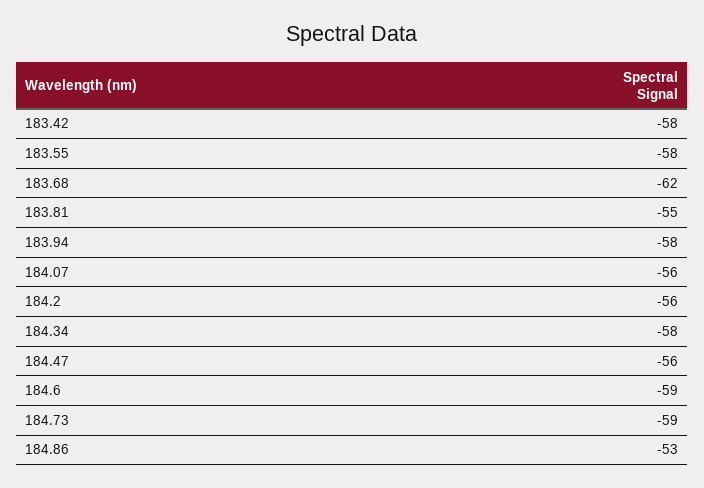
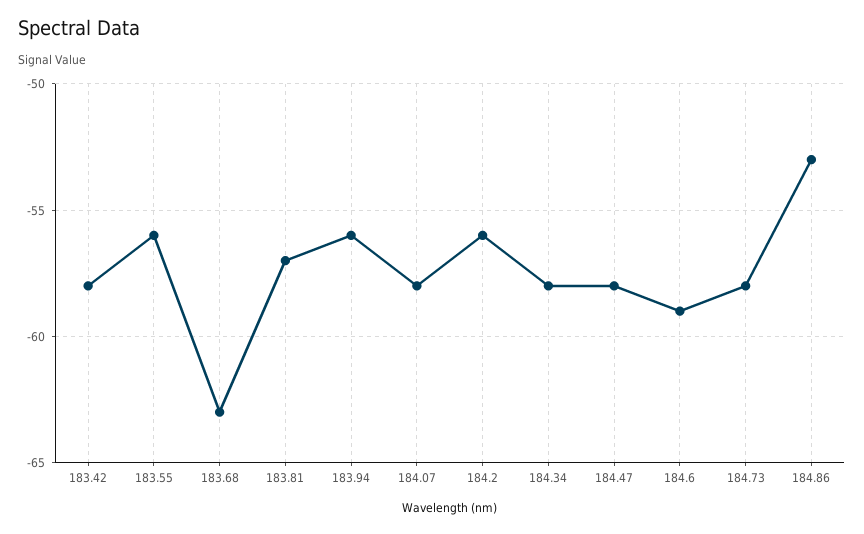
  {
    "183.42": -58,
-   "183.55": -58,
+   "183.55": -56,
-   "183.68": -62,
+   "183.68": -63,
-   "183.81": -55,
+   "183.81": -57,
-   "183.94": -58,
+   "183.94": -56,
-   "184.07": -56,
+   "184.07": -58,
    "184.2": -56,
    "184.34": -58,
-   "184.47": -56,
+   "184.47": -58,
    "184.6": -59,
-   "184.73": -59,
+   "184.73": -58,
    "184.86": -53
  }

